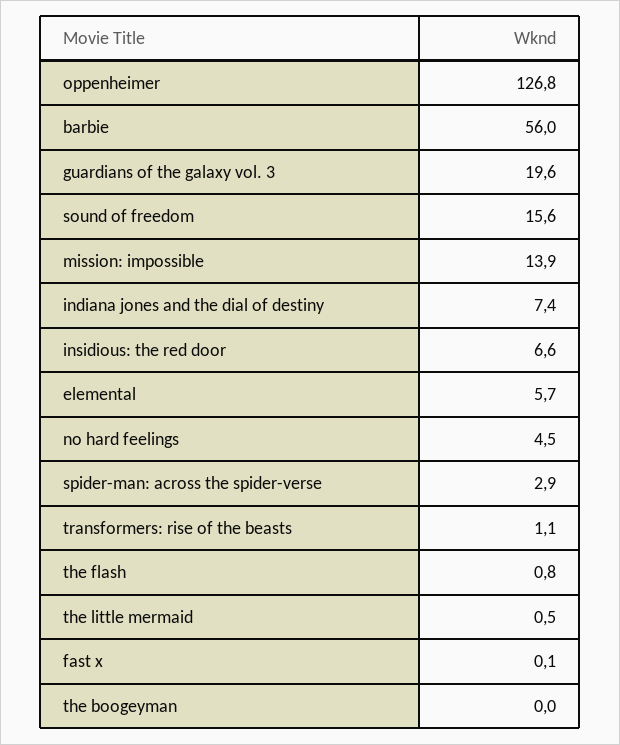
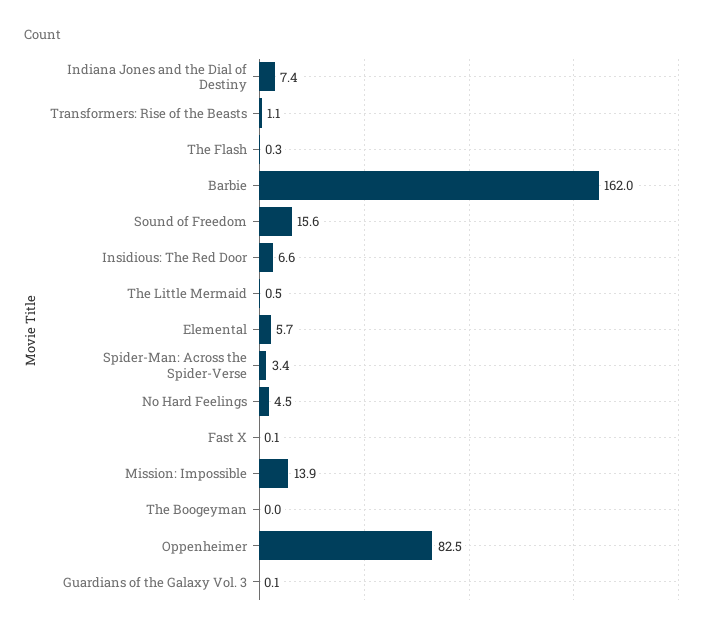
  {
-   "oppenheimer": 126.8,
+   "oppenheimer": 82.5,
-   "barbie": 56,
+   "barbie": 162,
-   "guardians of the galaxy vol. 3": 19.6,
+   "guardians of the galaxy vol. 3": 0.1,
    "sound of freedom": 15.6,
    "mission: impossible": 13.9,
    "indiana jones and the dial of destiny": 7.4,
    "insidious: the red door": 6.6,
    "elemental": 5.7,
    "no hard feelings": 4.5,
-   "spider-man: across the spider-verse": 2.9,
+   "spider-man: across the spider-verse": 3.4,
    "transformers: rise of the beasts": 1.1,
-   "the flash": 0.8,
+   "the flash": 0.3,
    "the little mermaid": 0.5,
    "fast x": 0.1,
    "the boogeyman": 0
  }

